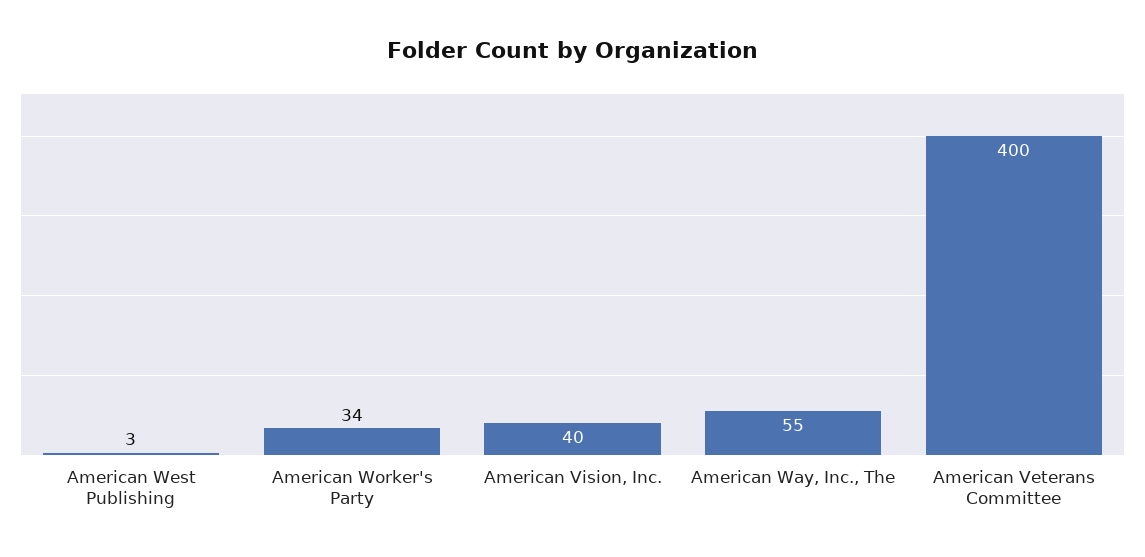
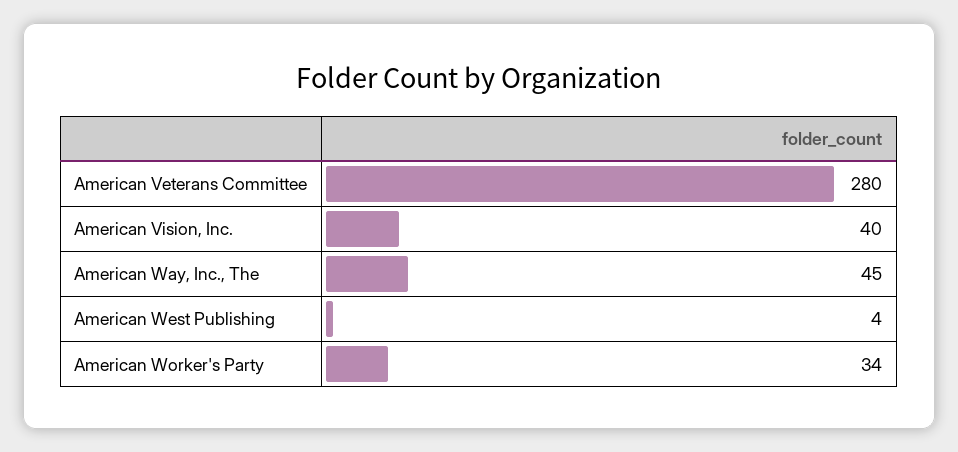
  {
-   "American West Publishing": 3,
+   "American West Publishing": 4,
    "American Worker's Party": 34,
    "American Vision, Inc.": 40,
-   "American Way, Inc., The": 55,
+   "American Way, Inc., The": 45,
-   "American Veterans Committee": 400
+   "American Veterans Committee": 280
  }

